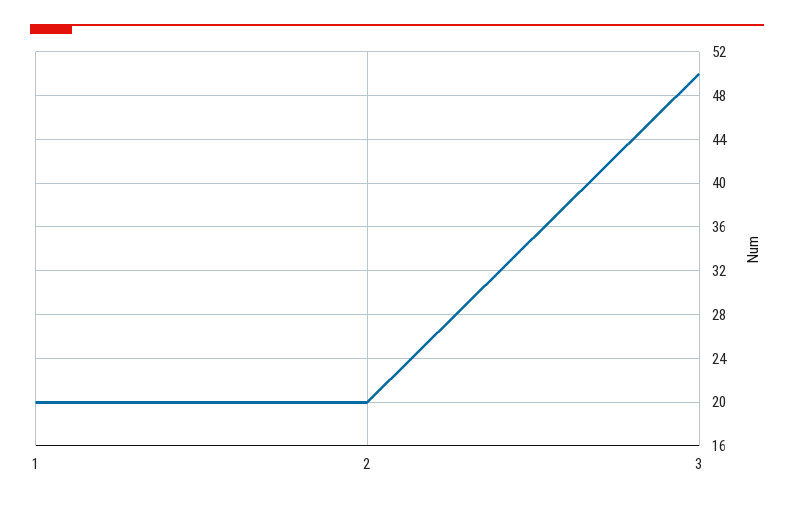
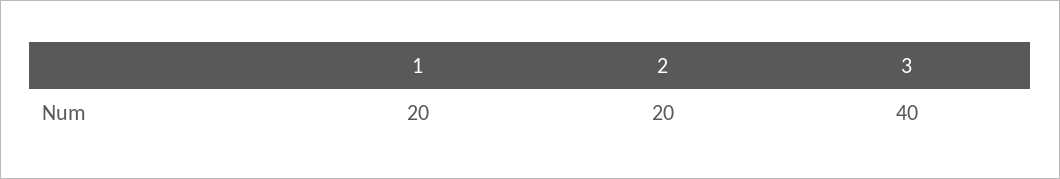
  {
    "1": 20,
    "2": 20,
-   "3": 50
+   "3": 40
  }

